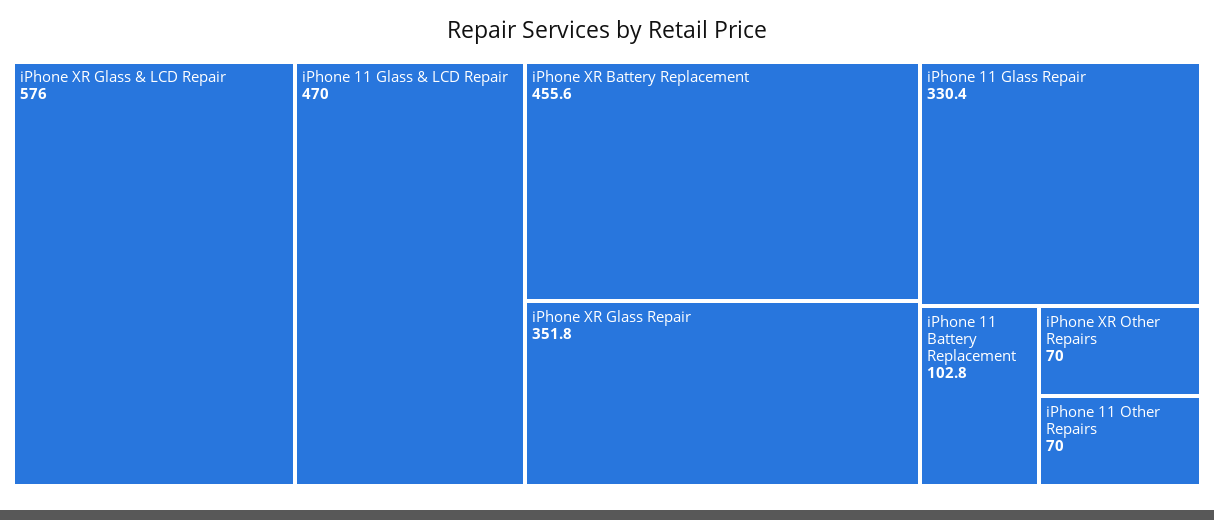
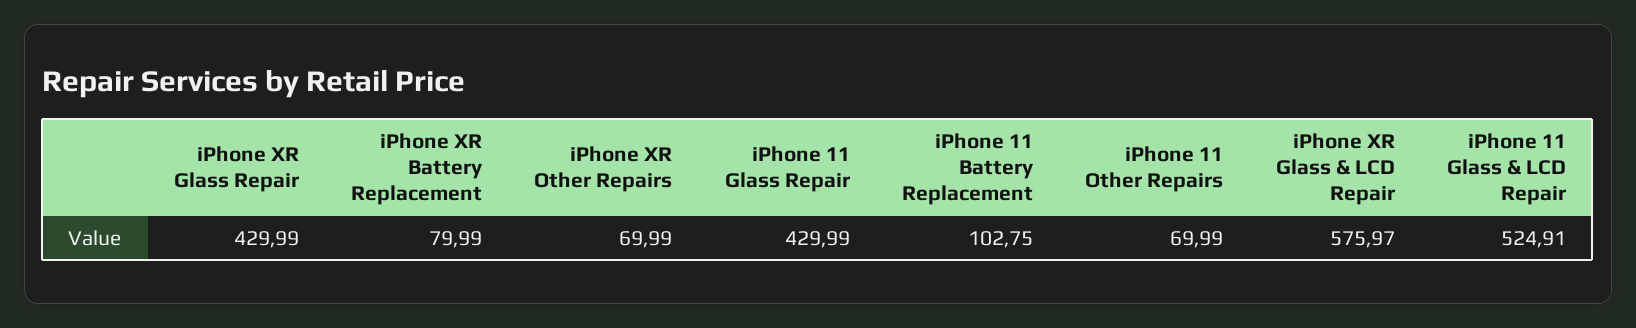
  {
    "iPhone XR Glass & LCD Repair": 575.97,
-   "iPhone 11 Glass & LCD Repair": 470,
+   "iPhone 11 Glass & LCD Repair": 524.91,
-   "iPhone XR Battery Replacement": 455.6,
+   "iPhone XR Battery Replacement": 79.99,
-   "iPhone XR Glass Repair": 351.8,
+   "iPhone XR Glass Repair": 429.99,
-   "iPhone 11 Glass Repair": 330.4,
+   "iPhone 11 Glass Repair": 429.99,
    "iPhone 11 Battery Replacement": 102.75,
    "iPhone XR Other Repairs": 69.99,
    "iPhone 11 Other Repairs": 69.99
  }

